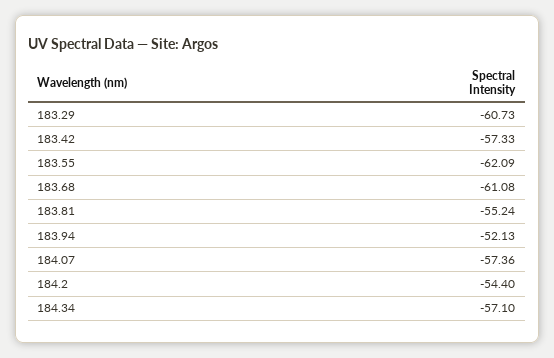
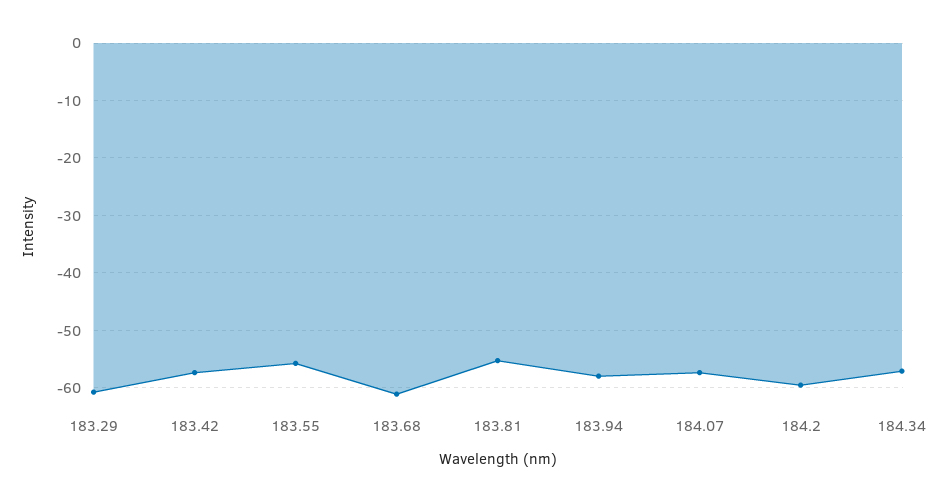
  {
    "183.29": -60.73,
    "183.42": -57.33,
-   "183.55": -62.09,
+   "183.55": -56,
    "183.68": -61.08,
    "183.81": -55.24,
-   "183.94": -52.13,
+   "183.94": -58,
    "184.07": -57.36,
-   "184.2": -54.4,
+   "184.2": -60,
    "184.34": -57.1
  }

